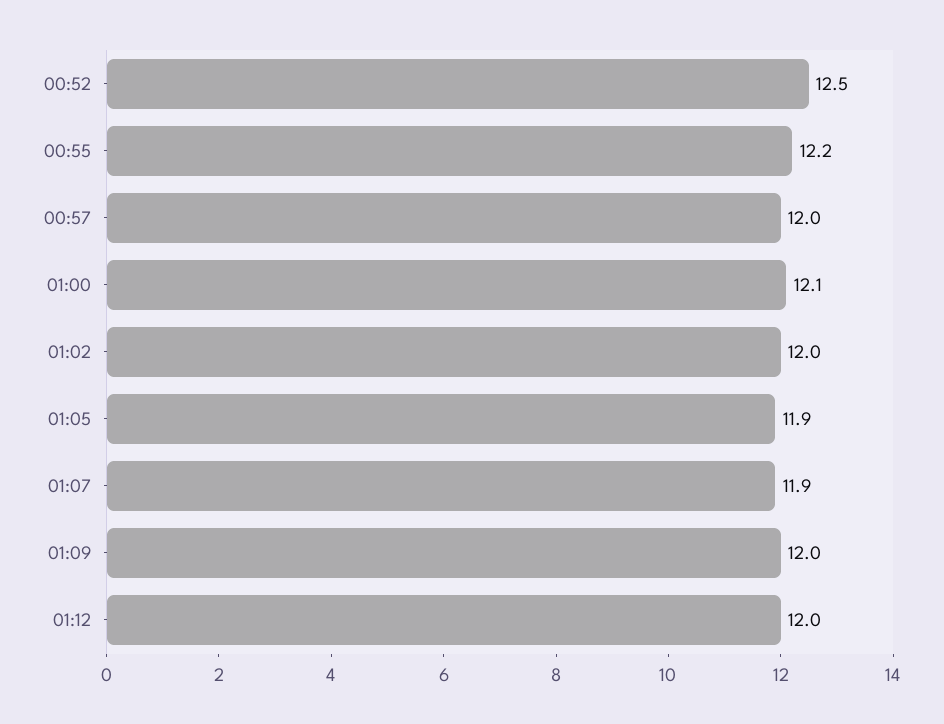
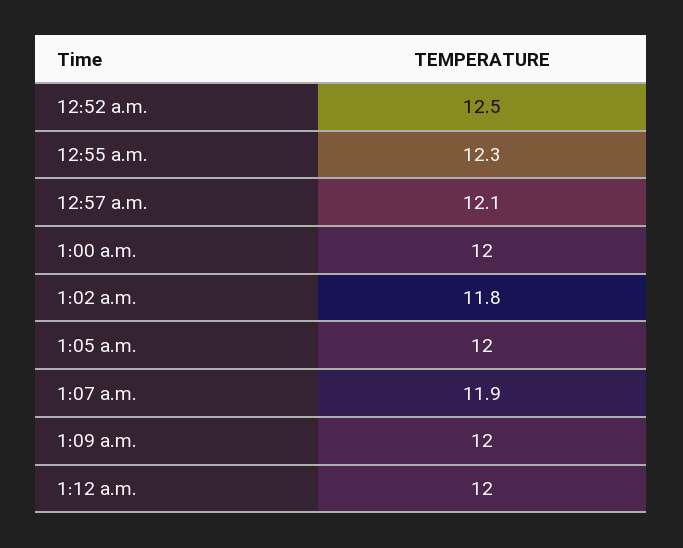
  {
    "00:52": 12.5,
-   "00:55": 12.2,
+   "00:55": 12.3,
-   "00:57": 12,
+   "00:57": 12.1,
-   "01:00": 12.1,
+   "01:00": 12,
-   "01:02": 12,
+   "01:02": 11.8,
-   "01:05": 11.9,
+   "01:05": 12,
    "01:07": 11.9,
    "01:09": 12,
    "01:12": 12
  }

